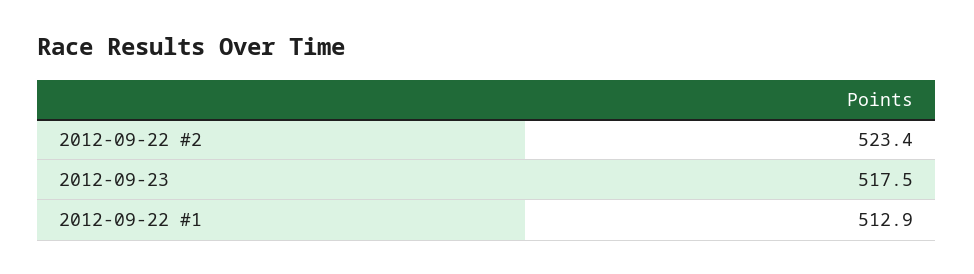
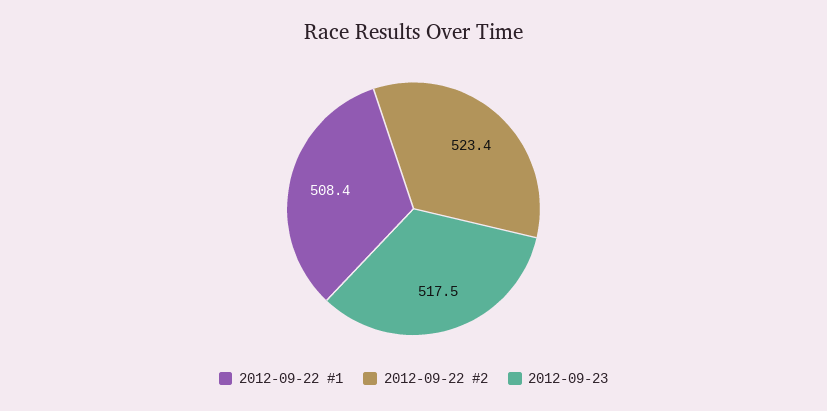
  {
    "2012-09-22 #2": 523.4,
    "2012-09-23": 517.5,
-   "2012-09-22 #1": 512.9
+   "2012-09-22 #1": 508.4
  }

